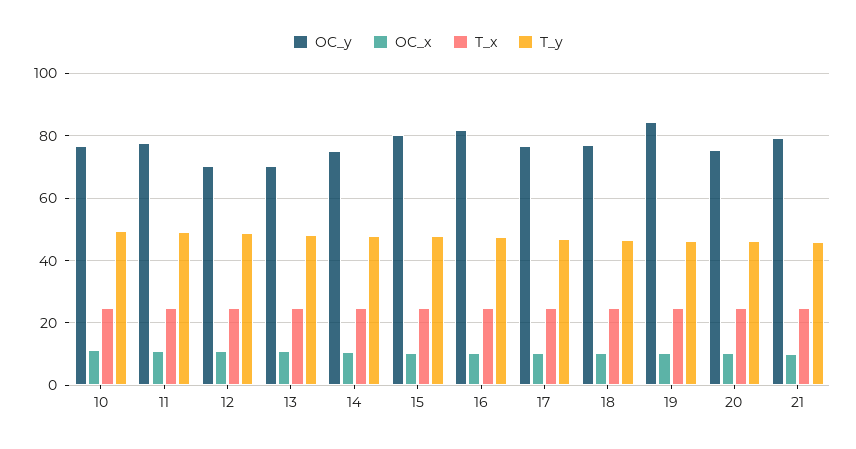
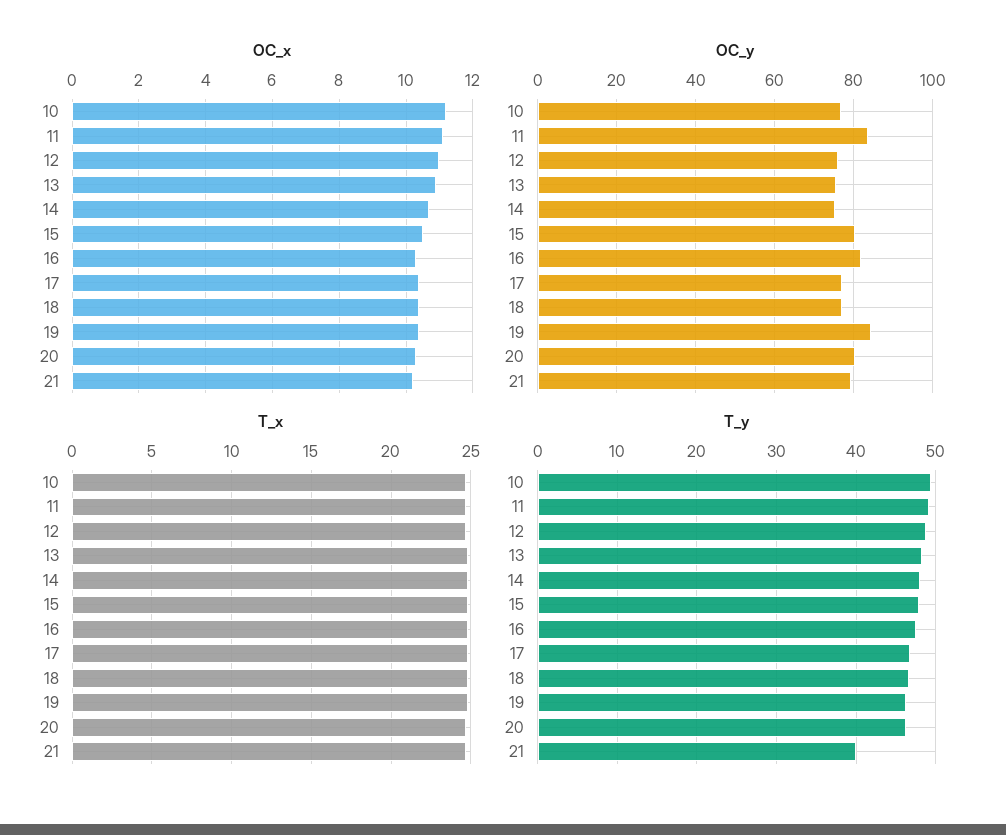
  {
    "OC_y": {
      "10": 76,
-     "11": 78,
+     "11": 84,
-     "12": 70,
+     "12": 76,
-     "13": 70,
+     "13": 76,
      "14": 76,
      "15": 80,
      "16": 82,
      "17": 76,
      "18": 78,
      "19": 84,
-     "20": 76,
+     "20": 80,
      "21": 80
    },
    "OC_x": {
      "10": 11,
      "11": 11,
      "12": 11,
      "13": 11,
      "14": 10.5,
      "15": 10.5,
      "16": 10.5,
      "17": 10.5,
      "18": 10.5,
      "19": 10.5,
      "20": 10.5,
      "21": 10
    },
    "T_x": {
      "10": 24.5,
      "11": 24.5,
      "12": 24.5,
      "13": 25,
      "14": 25,
      "15": 25,
      "16": 25,
      "17": 25,
      "18": 25,
      "19": 25,
      "20": 24.5,
      "21": 24.5
    },
    "T_y": {
      "10": 49,
      "11": 49,
      "12": 49,
      "13": 48,
      "14": 48,
      "15": 48,
      "16": 48,
      "17": 47,
      "18": 47,
      "19": 46,
      "20": 46,
-     "21": 46
+     "21": 40
    }
  }

